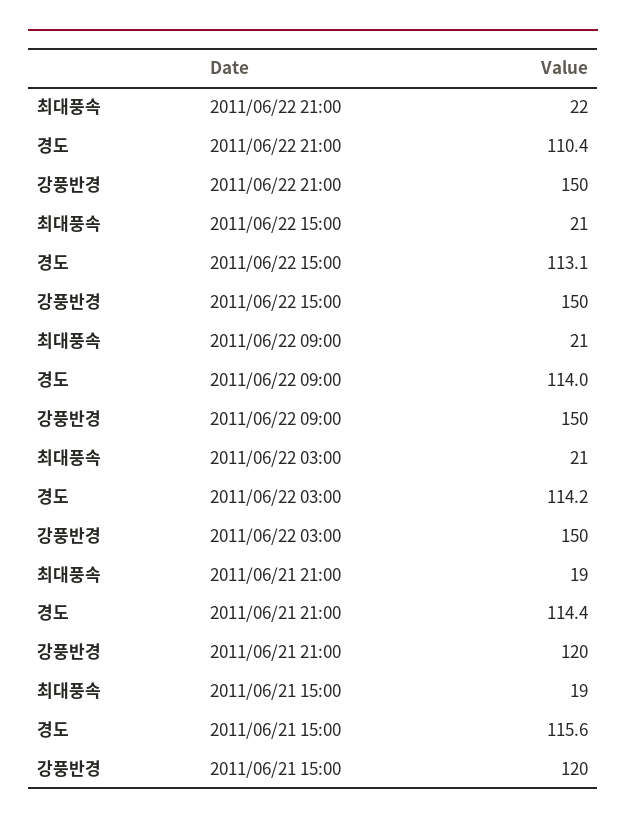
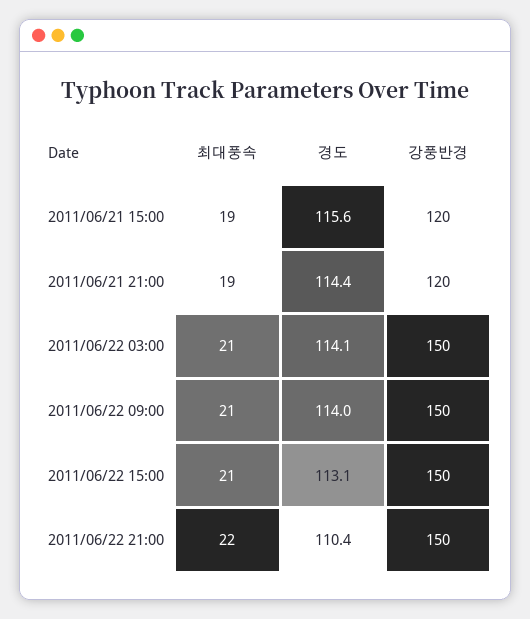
  {
    "최대풍속": {
      "2011/06/22 21:00": 22,
      "2011/06/22 15:00": 21,
      "2011/06/22 09:00": 21,
      "2011/06/22 03:00": 21,
      "2011/06/21 21:00": 19,
      "2011/06/21 15:00": 19
    },
    "경도": {
      "2011/06/22 21:00": 110.4,
      "2011/06/22 15:00": 113.1,
      "2011/06/22 09:00": 114,
-     "2011/06/22 03:00": 114.2,
+     "2011/06/22 03:00": 114.1,
      "2011/06/21 21:00": 114.4,
      "2011/06/21 15:00": 115.6
    },
    "강풍반경": {
      "2011/06/22 21:00": 150,
      "2011/06/22 15:00": 150,
      "2011/06/22 09:00": 150,
      "2011/06/22 03:00": 150,
      "2011/06/21 21:00": 120,
      "2011/06/21 15:00": 120
    }
  }

